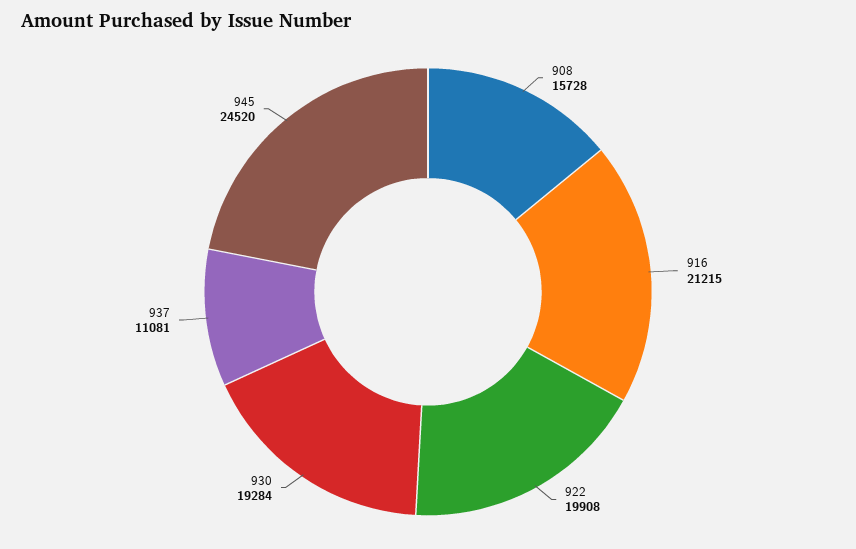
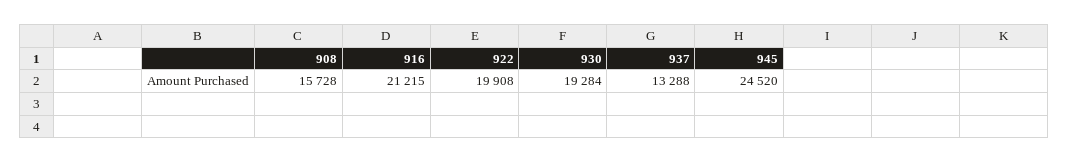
  {
    "908": 15728,
    "916": 21215,
    "922": 19908,
    "930": 19284,
-   "937": 11081,
+   "937": 13288,
    "945": 24520
  }

